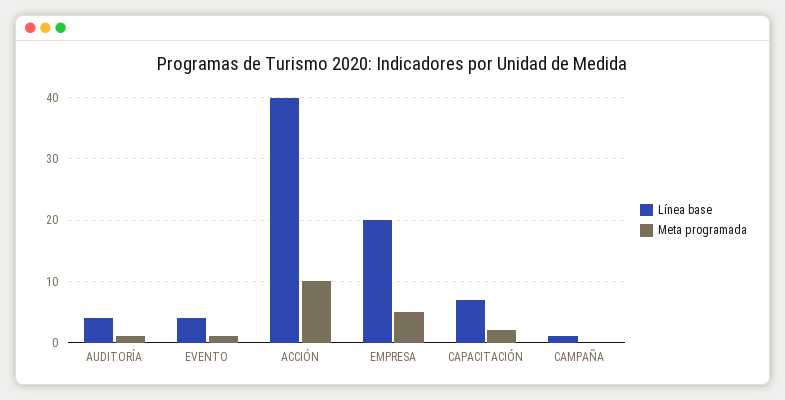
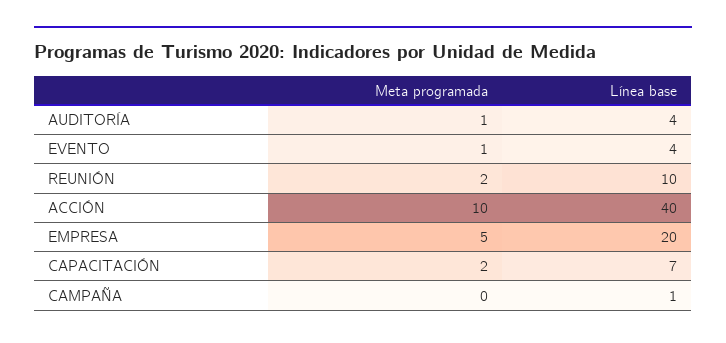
  {
    "Línea base": {
      "AUDITORÍA": 4,
      "EVENTO": 4,
      "ACCIÓN": 40,
      "EMPRESA": 20,
      "CAPACITACIÓN": 7,
-     "CAMPAÑA": 1
+     "CAMPAÑA": 1,
+     "REUNIÓN": 10
    },
    "Meta programada": {
      "AUDITORÍA": 1,
      "EVENTO": 1,
      "ACCIÓN": 10,
      "EMPRESA": 5,
      "CAPACITACIÓN": 2,
-     "CAMPAÑA": 0
+     "CAMPAÑA": 0,
+     "REUNIÓN": 2
    }
  }

